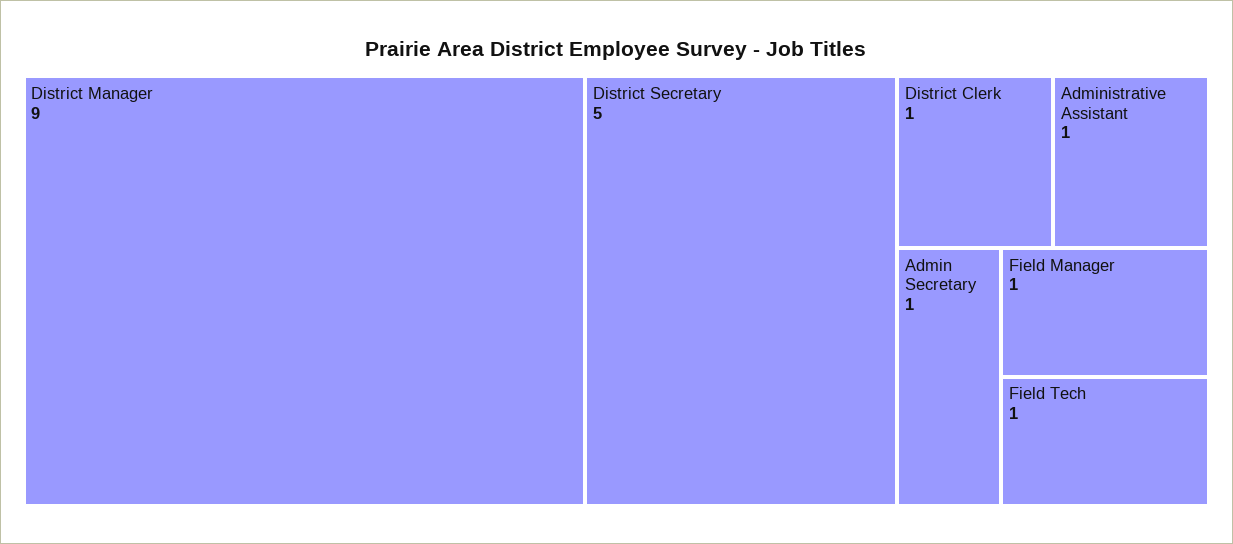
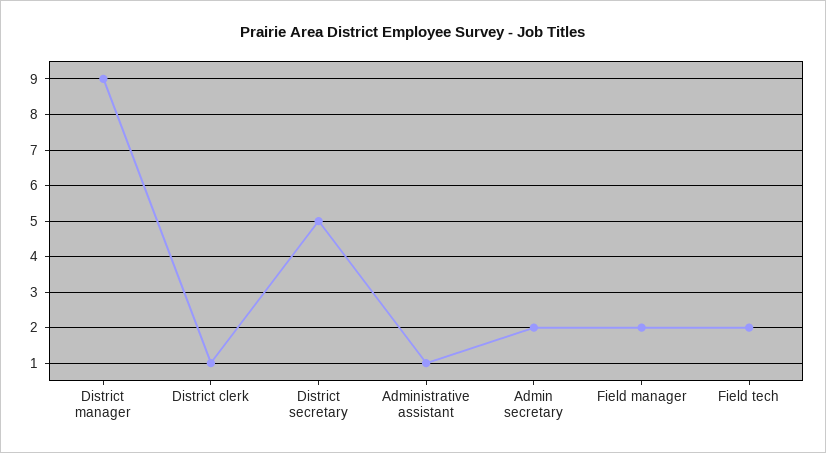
  {
    "District Manager": 9,
    "District Secretary": 5,
    "District Clerk": 1,
    "Administrative Assistant": 1,
-   "Admin Secretary": 1,
+   "Admin Secretary": 2,
-   "Field Manager": 1,
+   "Field Manager": 2,
-   "Field Tech": 1
+   "Field Tech": 2
  }

